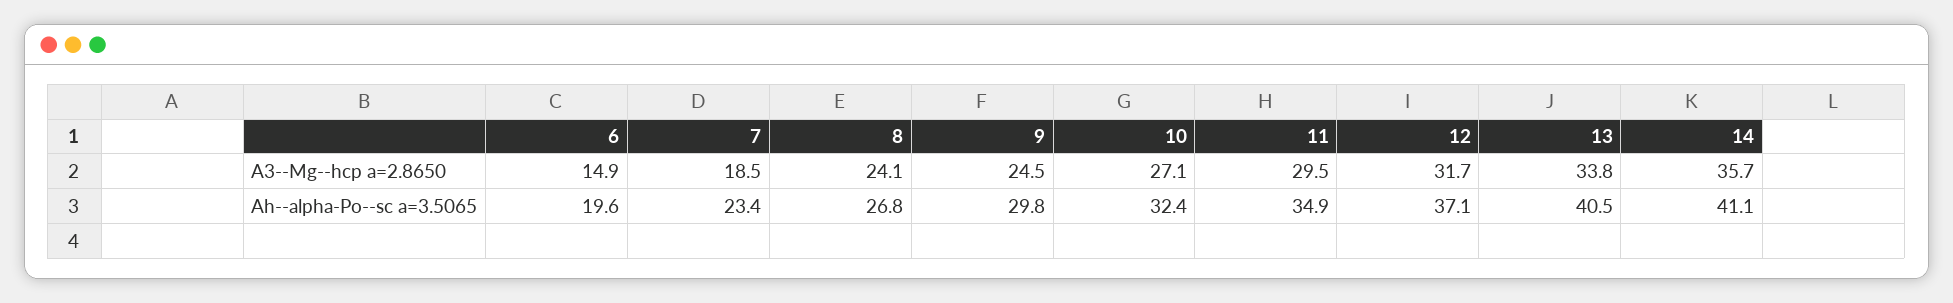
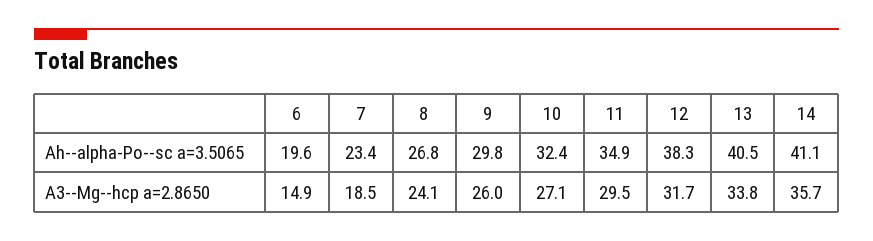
  {
    "6": {
      "A3--Mg--hcp a=2.8650": 14.9,
      "Ah--alpha-Po--sc a=3.5065": 19.6
    },
    "7": {
      "A3--Mg--hcp a=2.8650": 18.5,
      "Ah--alpha-Po--sc a=3.5065": 23.4
    },
    "8": {
      "A3--Mg--hcp a=2.8650": 24.1,
      "Ah--alpha-Po--sc a=3.5065": 26.8
    },
    "9": {
-     "A3--Mg--hcp a=2.8650": 24.5,
+     "A3--Mg--hcp a=2.8650": 26,
      "Ah--alpha-Po--sc a=3.5065": 29.8
    },
    "10": {
      "A3--Mg--hcp a=2.8650": 27.1,
      "Ah--alpha-Po--sc a=3.5065": 32.4
    },
    "11": {
      "A3--Mg--hcp a=2.8650": 29.5,
      "Ah--alpha-Po--sc a=3.5065": 34.9
    },
    "12": {
      "A3--Mg--hcp a=2.8650": 31.7,
-     "Ah--alpha-Po--sc a=3.5065": 37.1
+     "Ah--alpha-Po--sc a=3.5065": 38.3
    },
    "13": {
      "A3--Mg--hcp a=2.8650": 33.8,
      "Ah--alpha-Po--sc a=3.5065": 40.5
    },
    "14": {
      "A3--Mg--hcp a=2.8650": 35.7,
      "Ah--alpha-Po--sc a=3.5065": 41.1
    }
  }

